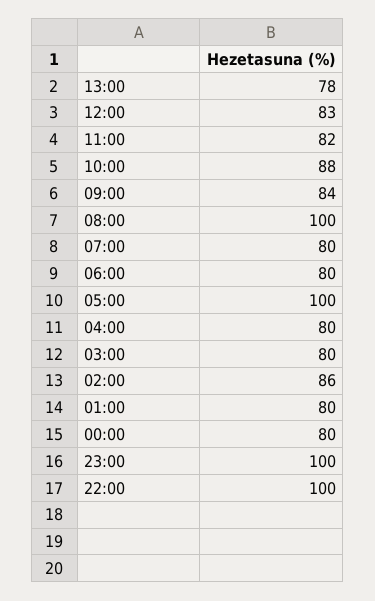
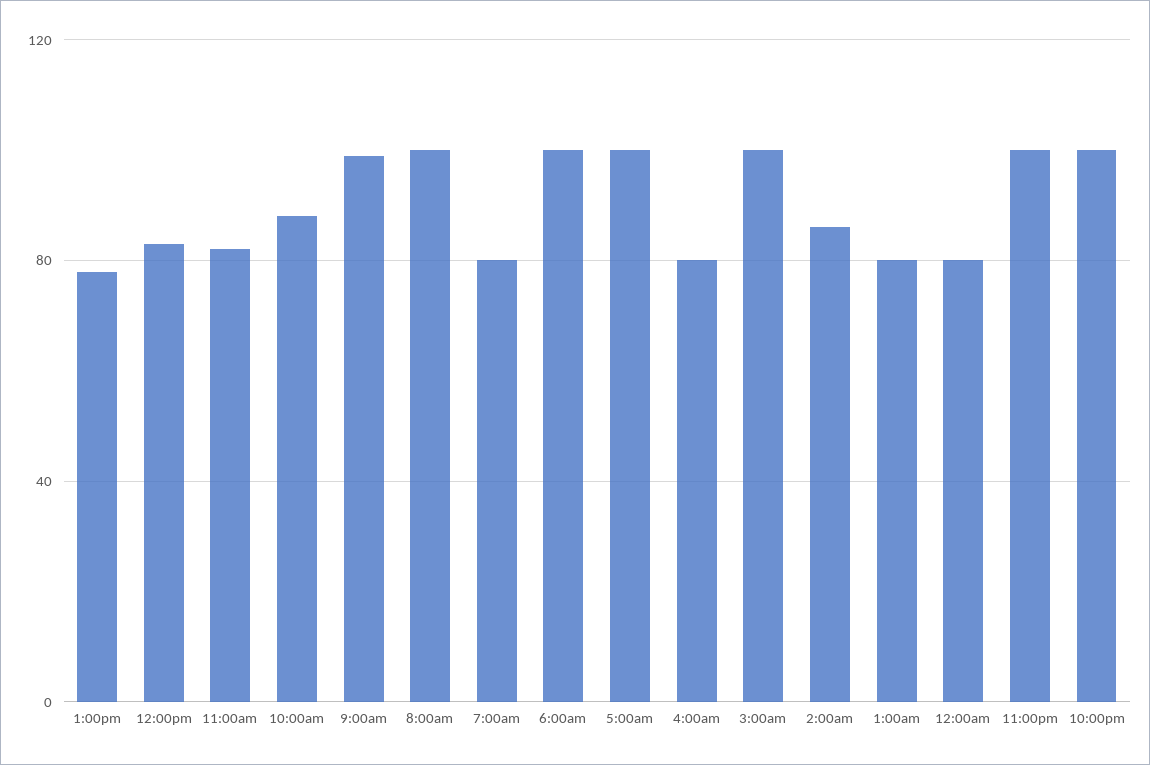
  {
    "13:00": 78,
    "12:00": 83,
    "11:00": 82,
    "10:00": 88,
-   "09:00": 84,
+   "09:00": 100,
    "08:00": 100,
    "07:00": 80,
-   "06:00": 80,
+   "06:00": 100,
    "05:00": 100,
    "04:00": 80,
-   "03:00": 80,
+   "03:00": 100,
    "02:00": 86,
    "01:00": 80,
    "00:00": 80,
    "23:00": 100,
    "22:00": 100
  }

